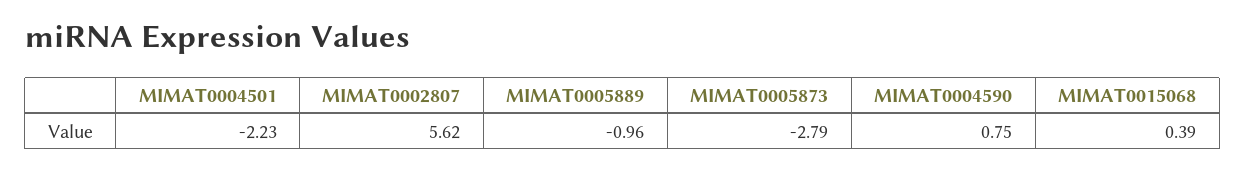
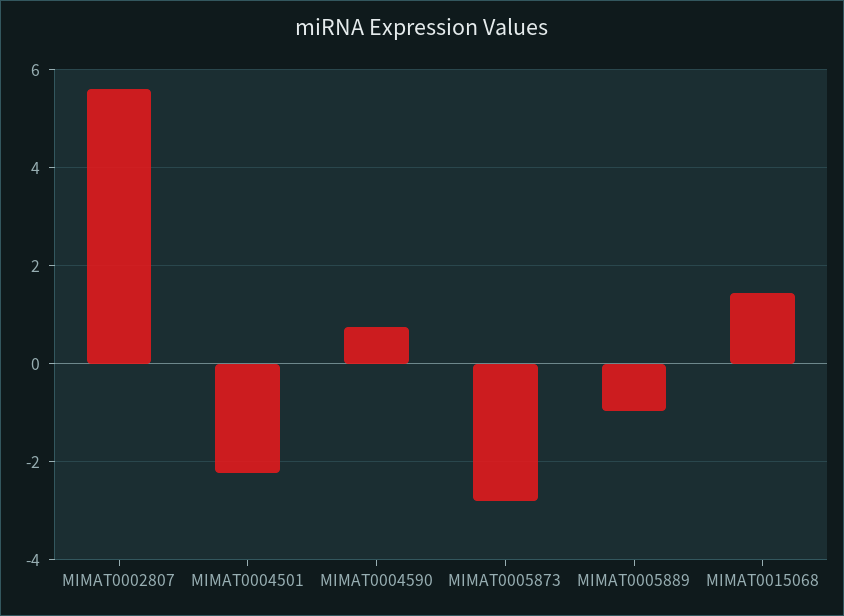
  {
    "MIMAT0004501": -2.23,
    "MIMAT0002807": 5.62,
    "MIMAT0005889": -0.96,
    "MIMAT0005873": -2.79,
    "MIMAT0004590": 0.75,
-   "MIMAT0015068": 0.39
+   "MIMAT0015068": 1.4
  }

